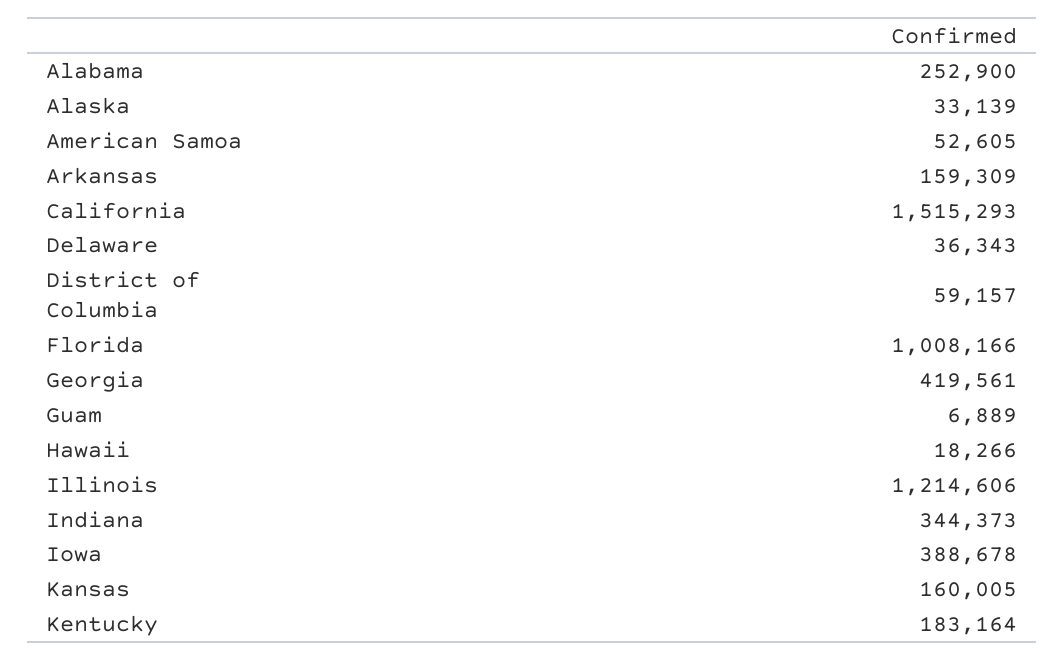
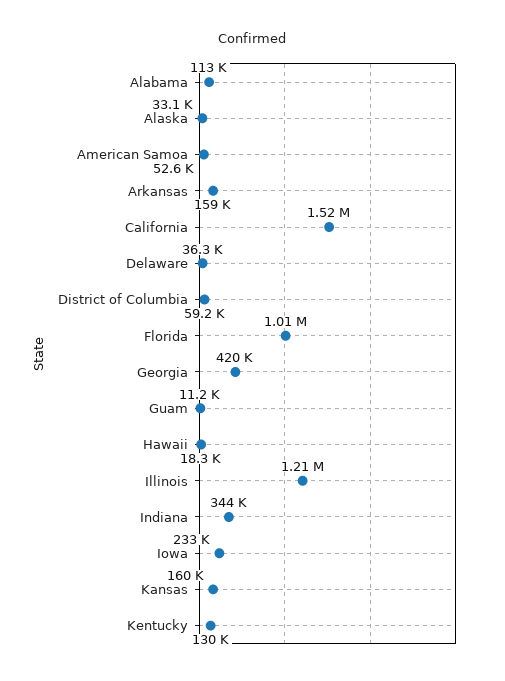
  {
-   "Alabama": 252900,
+   "Alabama": 113000,
    "Alaska": 33139,
    "American Samoa": 52605,
    "Arkansas": 159309,
    "California": 1515293,
    "Delaware": 36343,
    "District of Columbia": 59157,
    "Florida": 1008166,
    "Georgia": 419561,
-   "Guam": 6889,
+   "Guam": 11200,
    "Hawaii": 18266,
    "Illinois": 1214606,
    "Indiana": 344373,
-   "Iowa": 388678,
+   "Iowa": 233000,
    "Kansas": 160005,
-   "Kentucky": 183164
+   "Kentucky": 130000
  }

